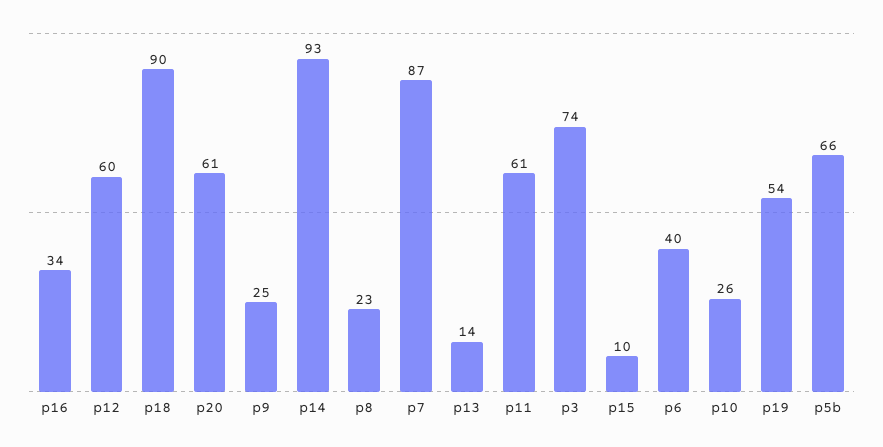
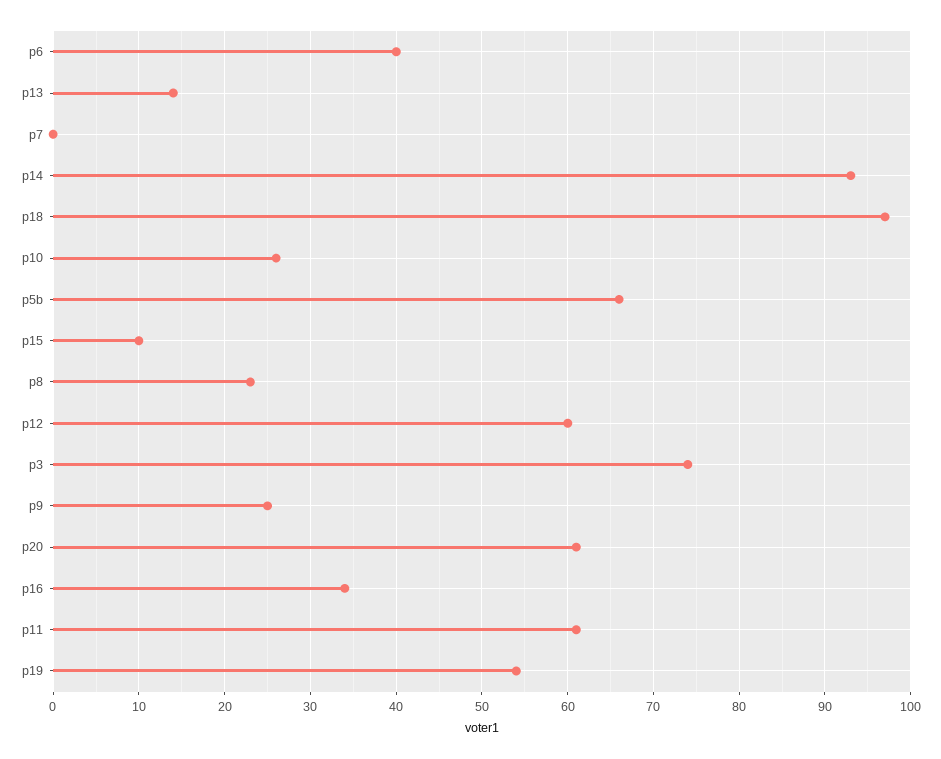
  {
    "p16": 34,
    "p12": 60,
-   "p18": 90,
+   "p18": 97,
    "p20": 61,
    "p9": 25,
    "p14": 93,
    "p8": 23,
-   "p7": 87,
+   "p7": 0,
    "p13": 14,
    "p11": 61,
    "p3": 74,
    "p15": 10,
    "p6": 40,
    "p10": 26,
    "p19": 54,
    "p5b": 66
  }

